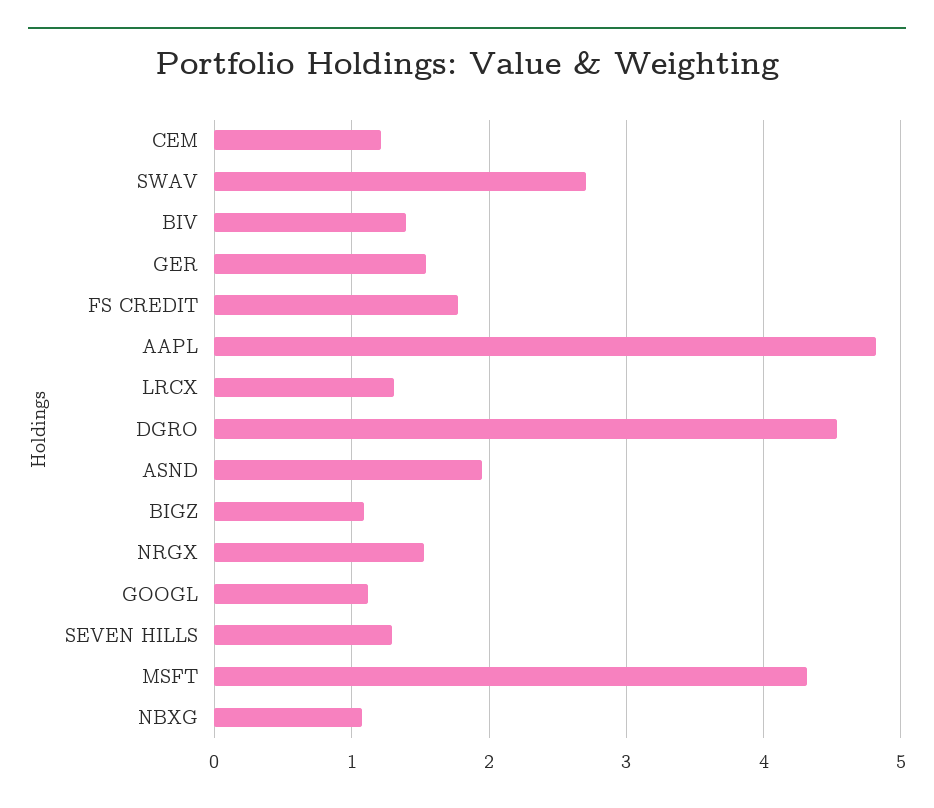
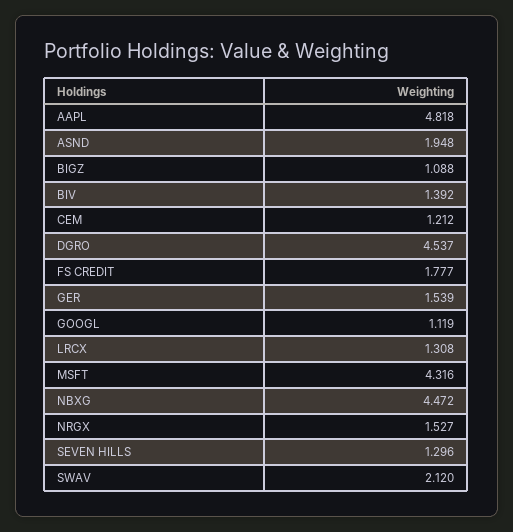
  {
    "CEM": 1.212,
-   "SWAV": 2.7,
+   "SWAV": 2.12,
    "BIV": 1.392,
    "GER": 1.539,
    "FS CREDIT": 1.777,
    "AAPL": 4.818,
    "LRCX": 1.308,
    "DGRO": 4.537,
    "ASND": 1.948,
    "BIGZ": 1.088,
    "NRGX": 1.527,
    "GOOGL": 1.119,
    "SEVEN HILLS": 1.296,
    "MSFT": 4.316,
-   "NBXG": 1.1
+   "NBXG": 4.472
  }

